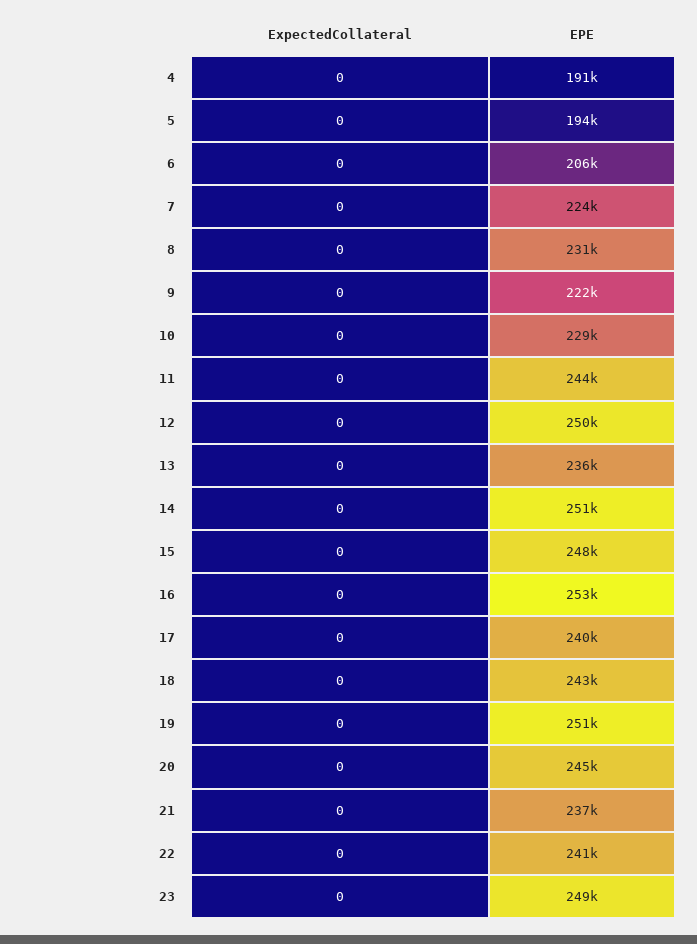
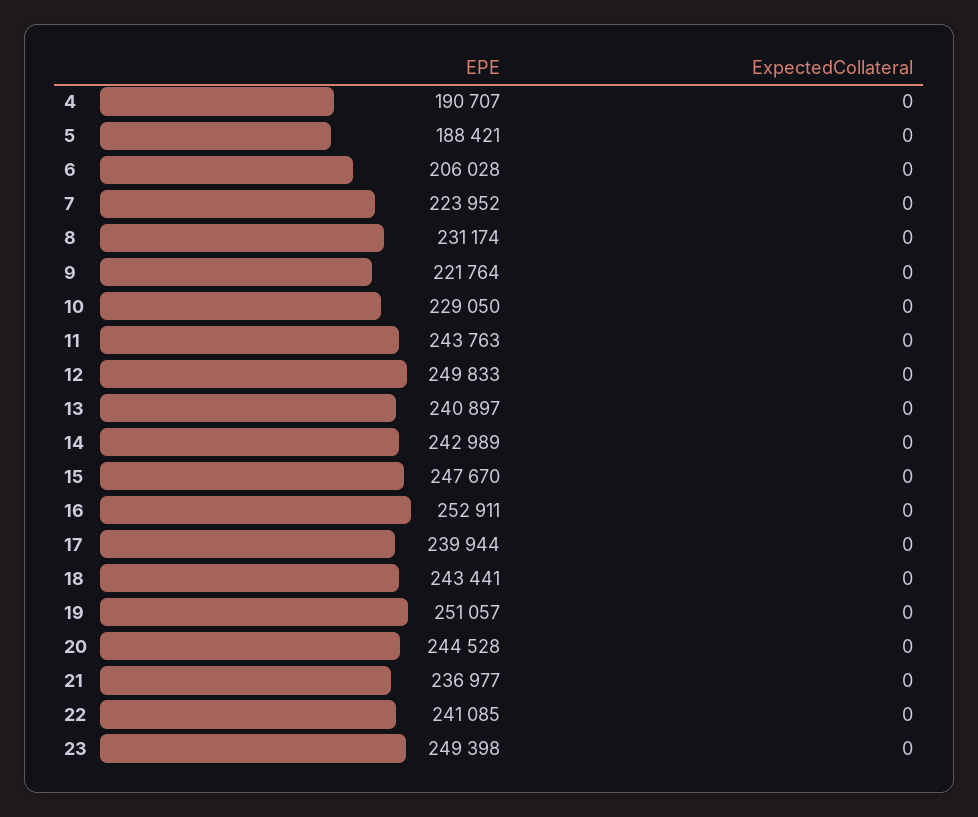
  {
    "ExpectedCollateral": {
      "4": 0,
      "5": 0,
      "6": 0,
      "7": 0,
      "8": 0,
      "9": 0,
      "10": 0,
      "11": 0,
      "12": 0,
      "13": 0,
      "14": 0,
      "15": 0,
      "16": 0,
      "17": 0,
      "18": 0,
      "19": 0,
      "20": 0,
      "21": 0,
      "22": 0,
      "23": 0
    },
    "EPE": {
      "4": 190707,
-     "5": 194000,
+     "5": 188421,
      "6": 206028,
      "7": 223952,
      "8": 231174,
      "9": 221764,
      "10": 229050,
      "11": 243763,
      "12": 249833,
-     "13": 236000,
+     "13": 240897,
-     "14": 251000,
+     "14": 242989,
      "15": 247670,
      "16": 252911,
      "17": 239944,
      "18": 243441,
      "19": 251057,
      "20": 244528,
      "21": 236977,
      "22": 241085,
      "23": 249398
    }
  }

